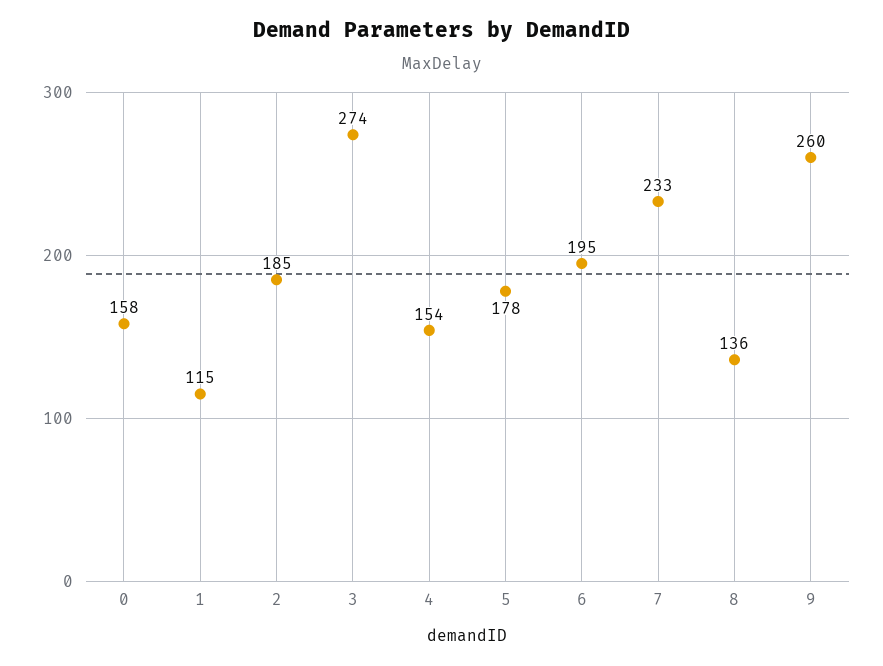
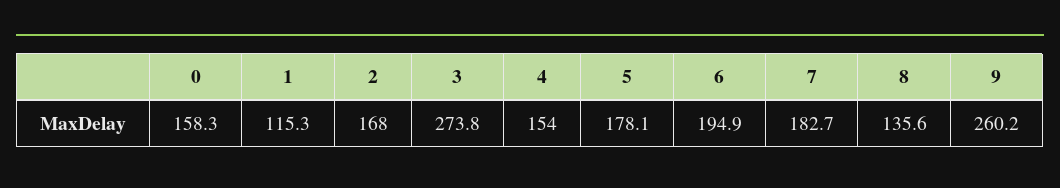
  {
    "0": 158.3,
    "1": 115.3,
-   "2": 185,
+   "2": 168,
    "3": 273.8,
    "4": 154,
    "5": 178.1,
    "6": 194.9,
-   "7": 233,
+   "7": 182.7,
    "8": 135.6,
    "9": 260.2
  }

